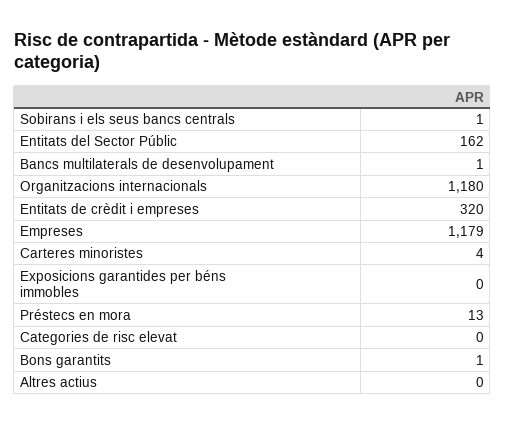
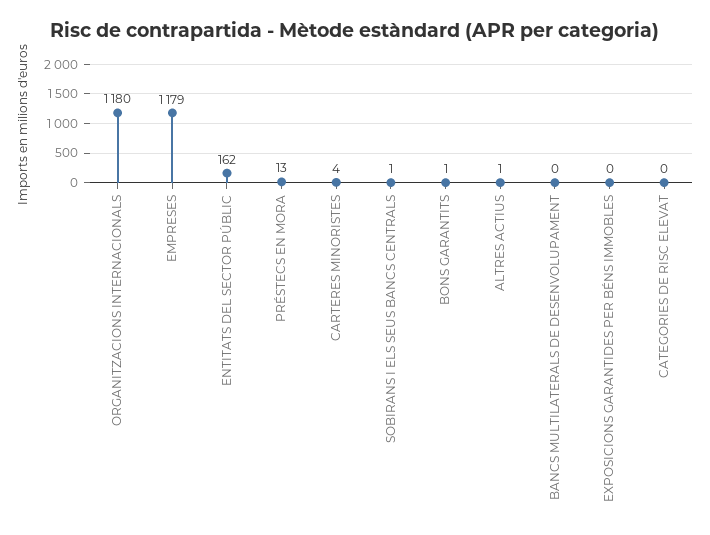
  {
    "Sobirans i els seus bancs centrals": 1,
    "Entitats del Sector Públic": 162,
-   "Bancs multilaterals de desenvolupament": 1,
+   "Bancs multilaterals de desenvolupament": 0,
    "Organitzacions internacionals": 1180,
-   "Entitats de crèdit i empreses": 320,
    "Empreses": 1179,
    "Carteres minoristes": 4,
    "Exposicions garantides per béns immobles": 0,
    "Préstecs en mora": 13,
    "Categories de risc elevat": 0,
    "Bons garantits": 1,
-   "Altres actius": 0
+   "Altres actius": 1
  }

